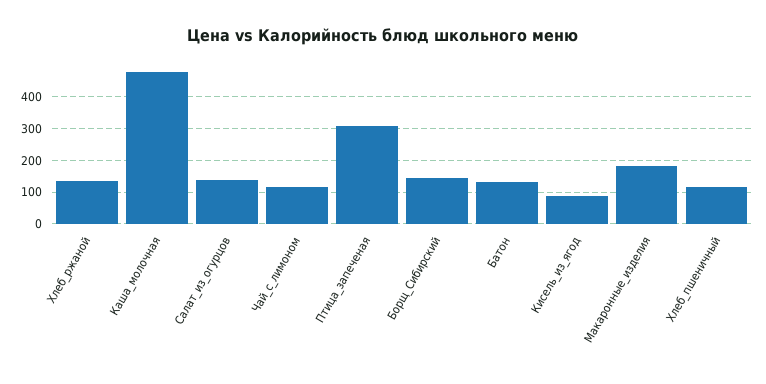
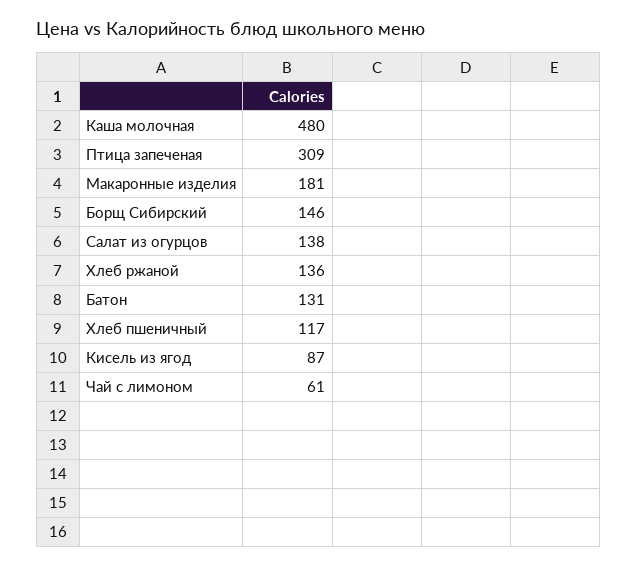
  {
    "Хлеб_ржаной": 136,
    "Каша_молочная": 480,
    "Салат_из_огурцов": 138,
-   "Чай_с_лимоном": 120,
+   "Чай_с_лимоном": 61,
    "Птица_запеченая": 309,
    "Борщ_Сибирский": 146,
    "Батон": 131,
    "Кисель_из_ягод": 87,
    "Макаронные_изделия": 181,
    "Хлеб_пшеничный": 117
  }

